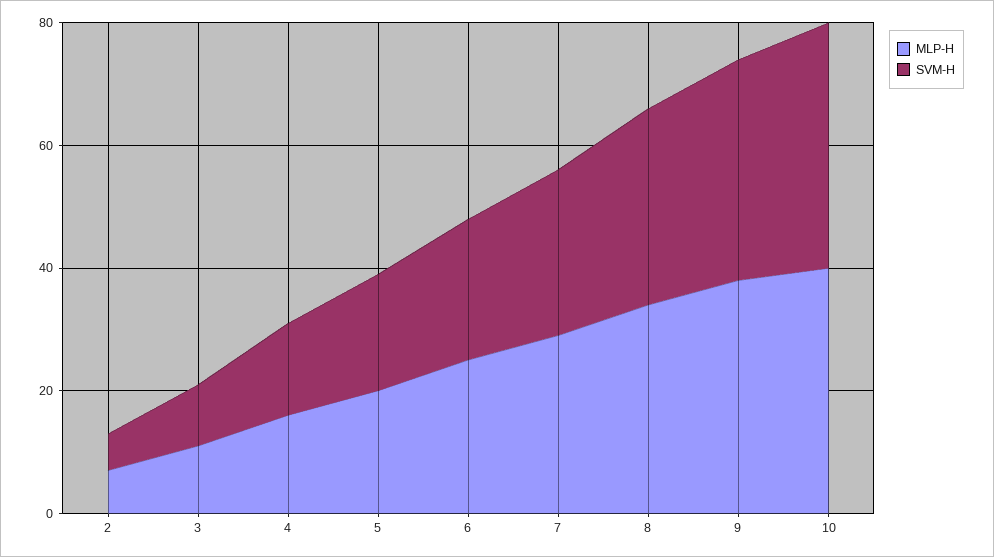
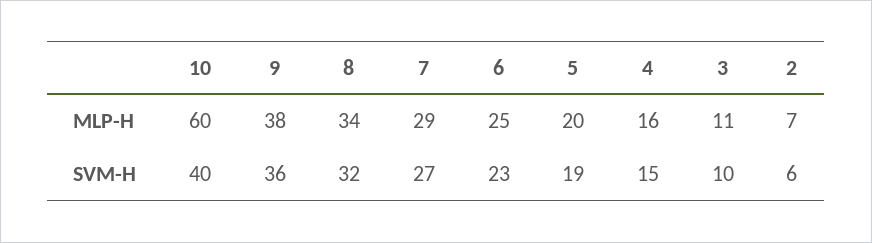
  {
    "MLP-H": {
      "2": 7,
      "3": 11,
      "4": 16,
      "5": 20,
      "6": 25,
      "7": 29,
      "8": 34,
      "9": 38,
-     "10": 40
+     "10": 60
    },
    "SVM-H": {
      "2": 6,
      "3": 10,
      "4": 15,
      "5": 19,
      "6": 23,
      "7": 27,
      "8": 32,
      "9": 36,
      "10": 40
    }
  }

